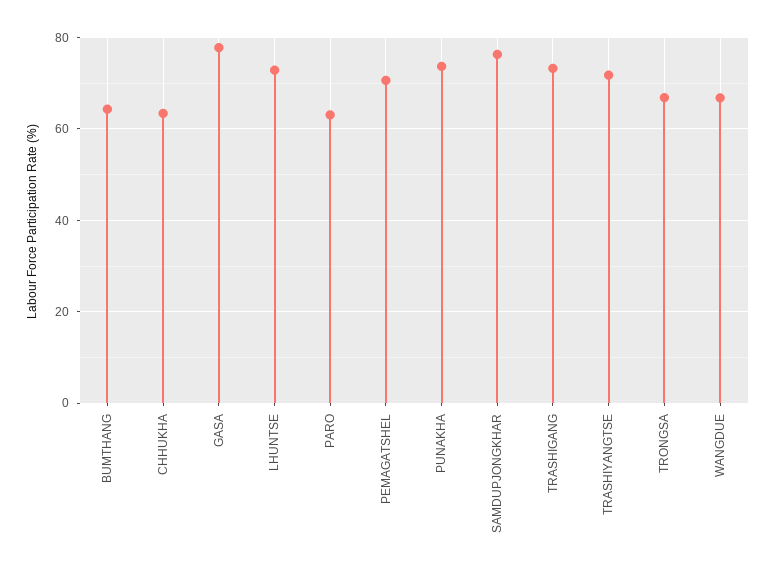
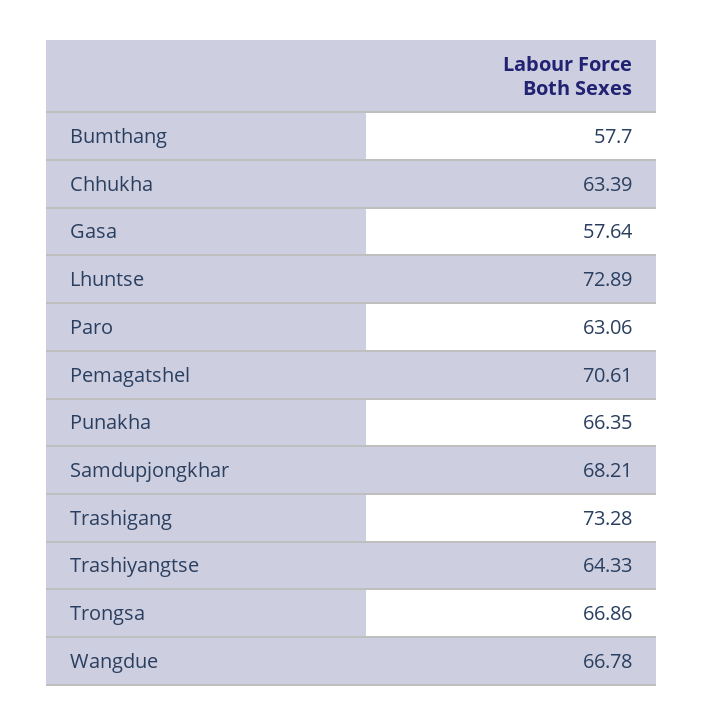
  {
-   "BUMTHANG": 64,
+   "BUMTHANG": 57.7,
    "CHHUKHA": 63.39,
-   "GASA": 78,
+   "GASA": 57.64,
    "LHUNTSE": 72.89,
    "PARO": 63.06,
    "PEMAGATSHEL": 70.61,
-   "PUNAKHA": 74,
+   "PUNAKHA": 66.35,
-   "SAMDUPJONGKHAR": 76,
+   "SAMDUPJONGKHAR": 68.21,
    "TRASHIGANG": 73.28,
-   "TRASHIYANGTSE": 72,
+   "TRASHIYANGTSE": 64.33,
    "TRONGSA": 66.86,
    "WANGDUE": 66.78
  }

